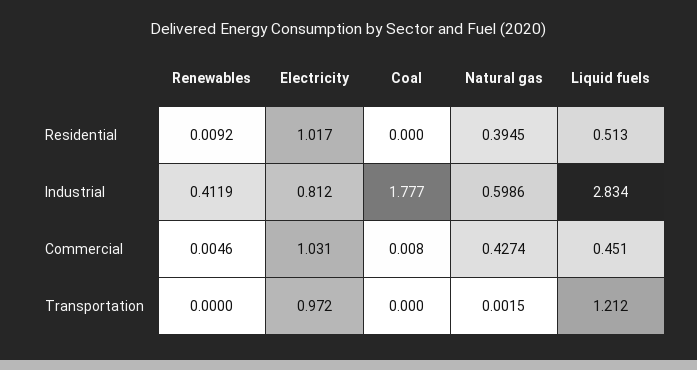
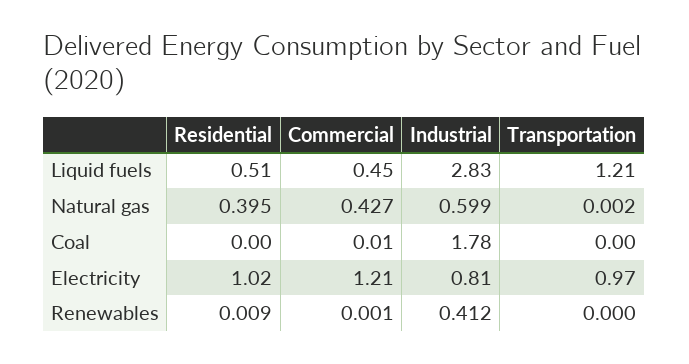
  {
    "Renewables": {
      "Residential": 0.0092,
      "Industrial": 0.4119,
-     "Commercial": 0.0046,
+     "Commercial": 0.001,
      "Transportation": 0
    },
    "Electricity": {
      "Residential": 1.017,
      "Industrial": 0.812,
-     "Commercial": 1.031,
+     "Commercial": 1.21,
      "Transportation": 0.972
    },
    "Coal": {
      "Residential": 0,
      "Industrial": 1.777,
      "Commercial": 0.008,
      "Transportation": 0
    },
    "Natural gas": {
      "Residential": 0.3945,
      "Industrial": 0.5986,
      "Commercial": 0.4274,
      "Transportation": 0.0015
    },
    "Liquid fuels": {
      "Residential": 0.513,
      "Industrial": 2.834,
      "Commercial": 0.451,
      "Transportation": 1.212
    }
  }

